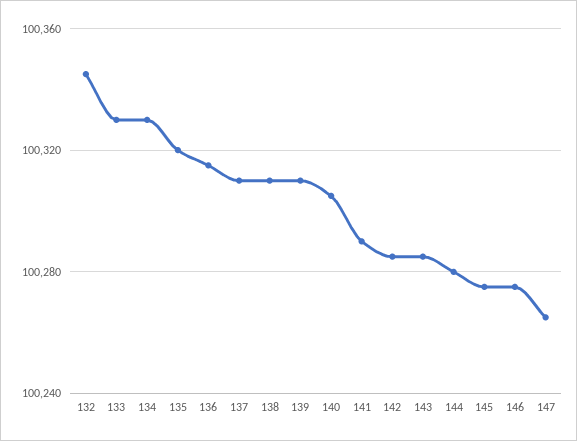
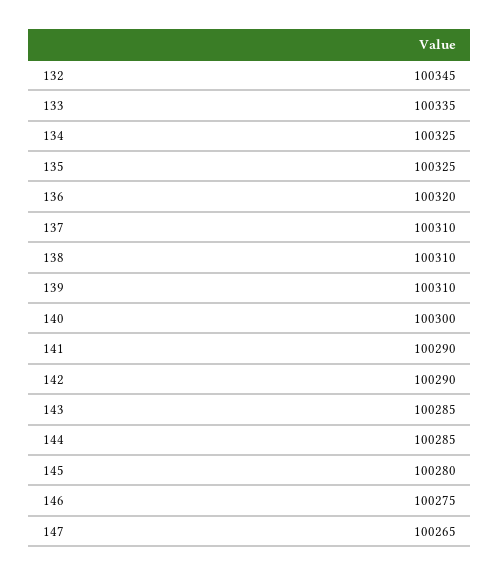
  {
    "132": 100345,
-   "133": 100330,
+   "133": 100335,
-   "134": 100330,
+   "134": 100325,
-   "135": 100320,
+   "135": 100325,
-   "136": 100315,
+   "136": 100320,
    "137": 100310,
    "138": 100310,
    "139": 100310,
-   "140": 100305,
+   "140": 100300,
    "141": 100290,
-   "142": 100285,
+   "142": 100290,
    "143": 100285,
-   "144": 100280,
+   "144": 100285,
-   "145": 100275,
+   "145": 100280,
    "146": 100275,
    "147": 100265
  }

